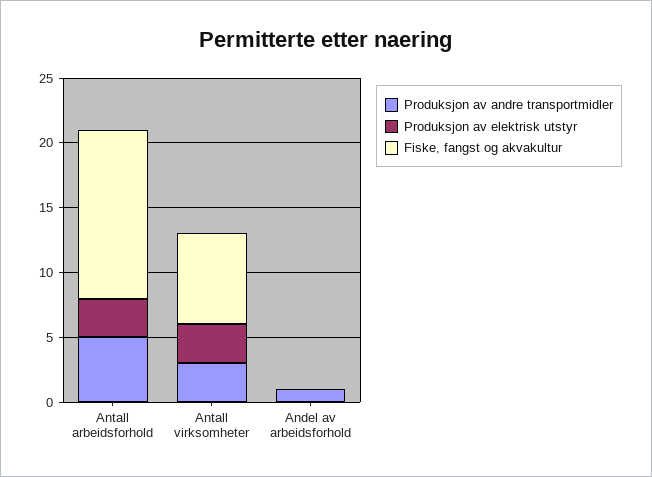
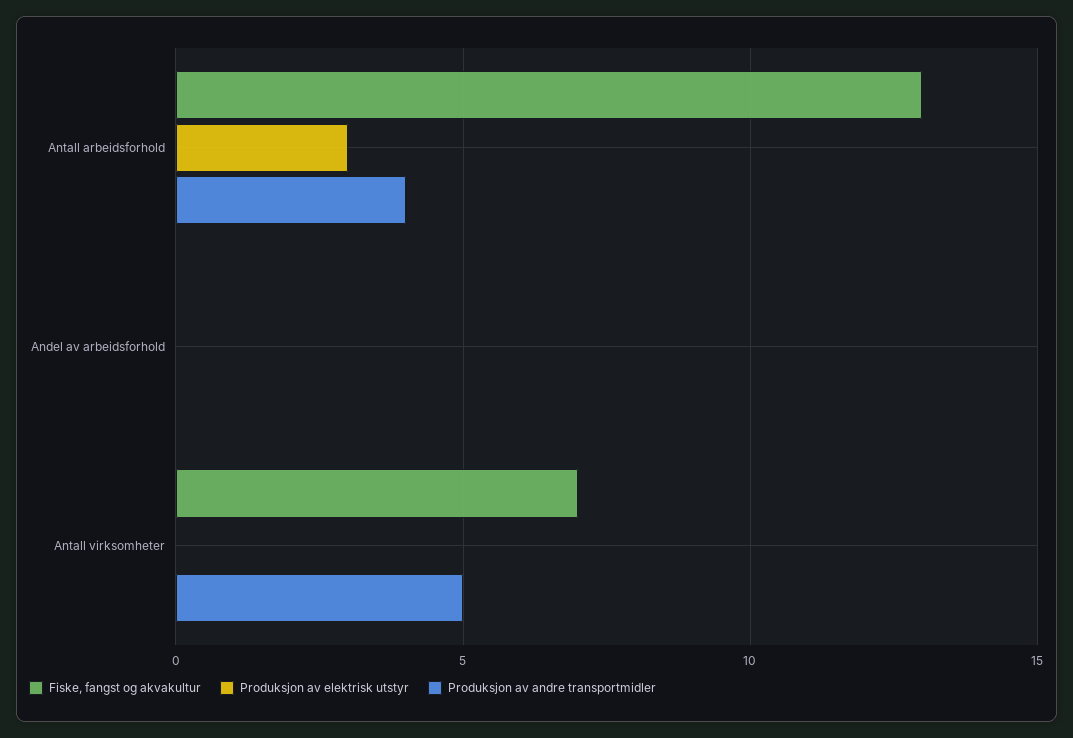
  {
    "Produksjon av andre transportmidler": {
-     "Antall arbeidsforhold": 5,
+     "Antall arbeidsforhold": 4,
-     "Antall virksomheter": 3,
+     "Antall virksomheter": 5,
-     "Andel av arbeidsforhold": 1
+     "Andel av arbeidsforhold": 0
    },
    "Produksjon av elektrisk utstyr": {
      "Antall arbeidsforhold": 3,
-     "Antall virksomheter": 3,
+     "Antall virksomheter": 0,
      "Andel av arbeidsforhold": 0
    },
    "Fiske, fangst og akvakultur": {
      "Antall arbeidsforhold": 13,
      "Antall virksomheter": 7,
      "Andel av arbeidsforhold": 0
    }
  }

